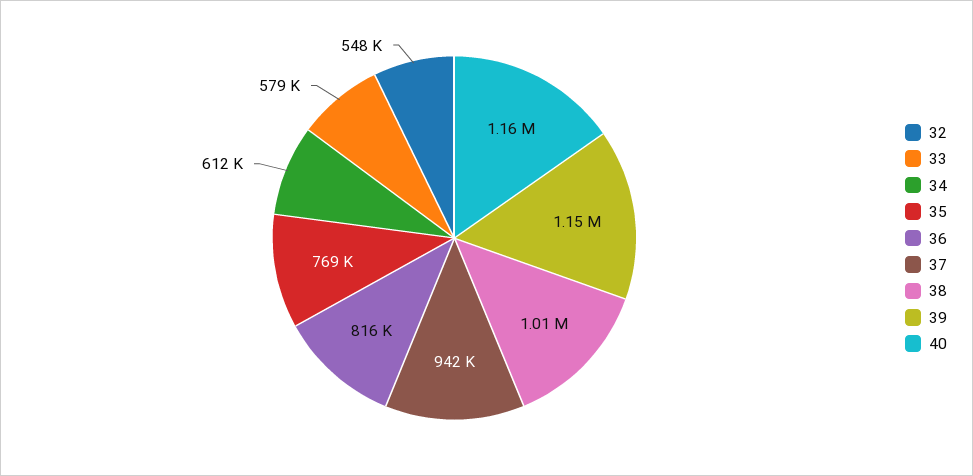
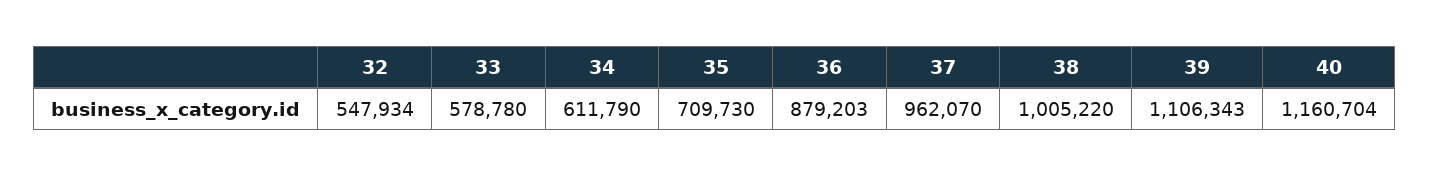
  {
    "32": 547934,
    "33": 578780,
    "34": 611790,
-   "35": 769000,
+   "35": 709730,
-   "36": 816000,
+   "36": 879203,
-   "37": 942000,
+   "37": 962070,
    "38": 1005220,
-   "39": 1150000,
+   "39": 1106343,
    "40": 1160704
  }

